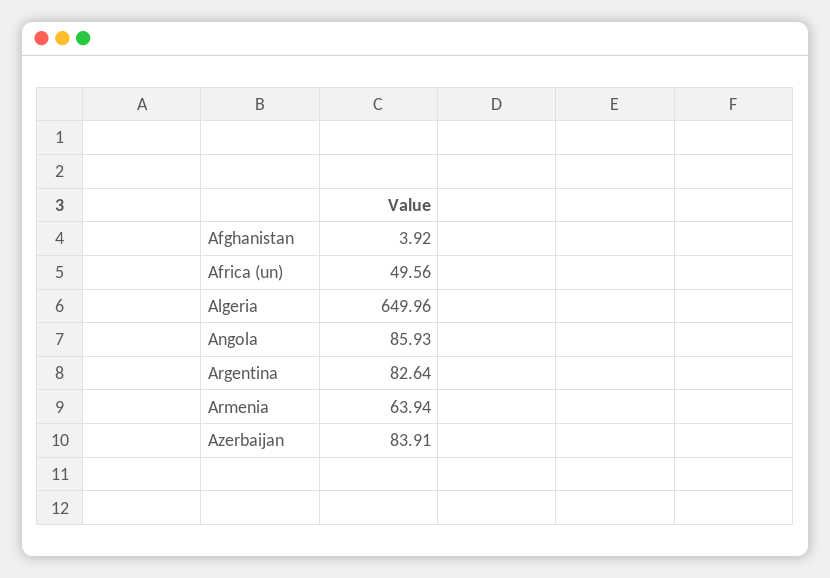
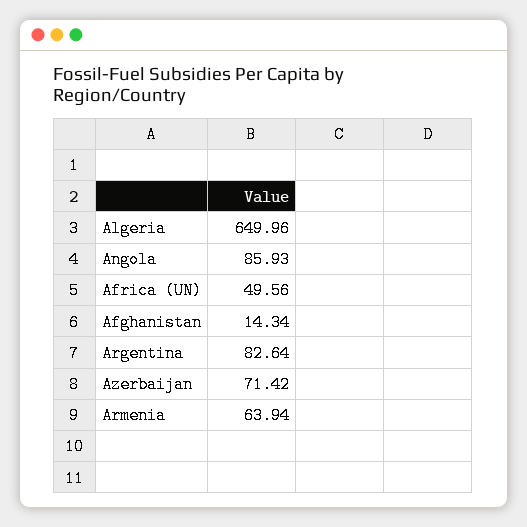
  {
-   "Afghanistan": 3.92,
+   "Afghanistan": 14.34,
    "Africa (un)": 49.56,
    "Algeria": 649.96,
    "Angola": 85.93,
    "Argentina": 82.64,
    "Armenia": 63.94,
-   "Azerbaijan": 83.91
+   "Azerbaijan": 71.42
  }

